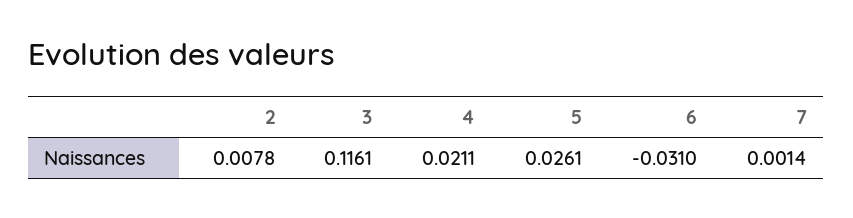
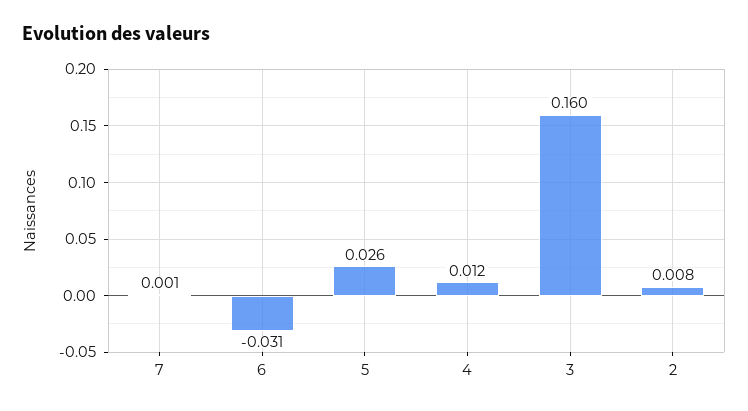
  {
    "2": 0.0078,
-   "3": 0.1161,
+   "3": 0.16,
-   "4": 0.0211,
+   "4": 0.012,
    "5": 0.0261,
    "6": -0.031,
    "7": 0.0014
  }

